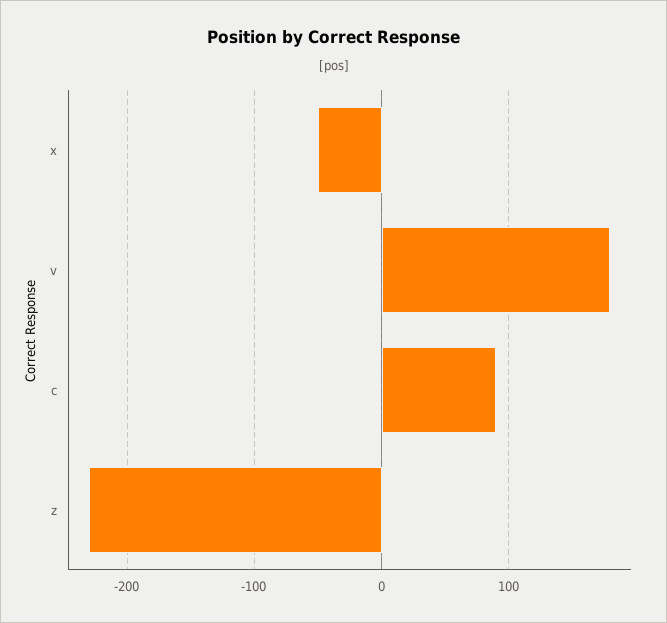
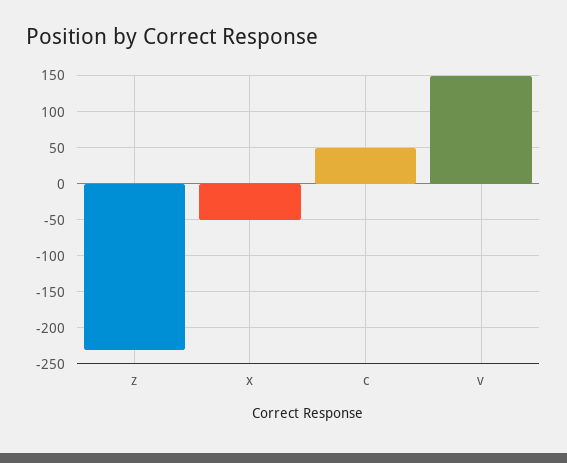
  {
    "x": -50,
-   "v": 180,
+   "v": 150,
-   "c": 90,
+   "c": 50,
    "z": -230
  }

